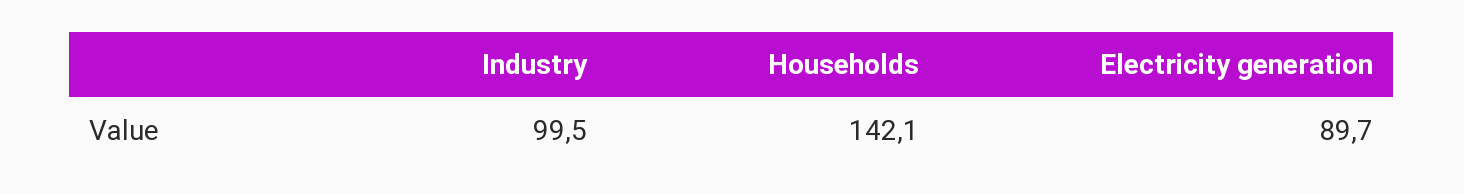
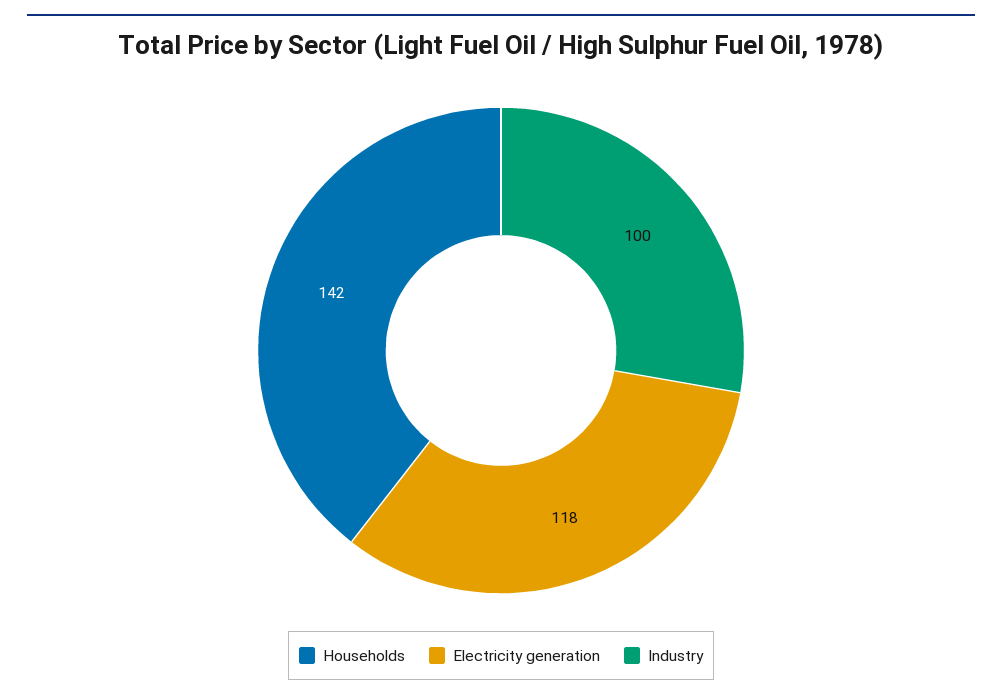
  {
    "Industry": 99.5,
    "Households": 142.1,
-   "Electricity generation": 89.7
+   "Electricity generation": 118
  }

